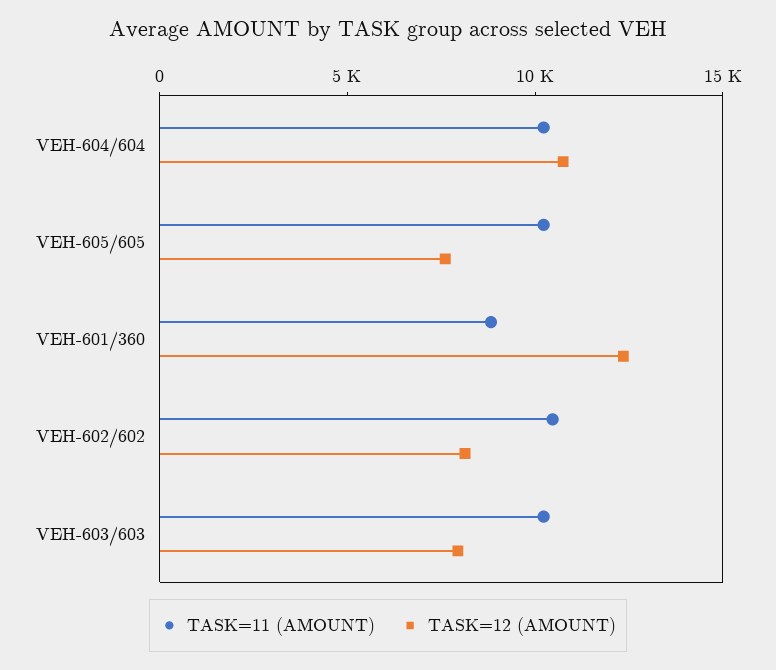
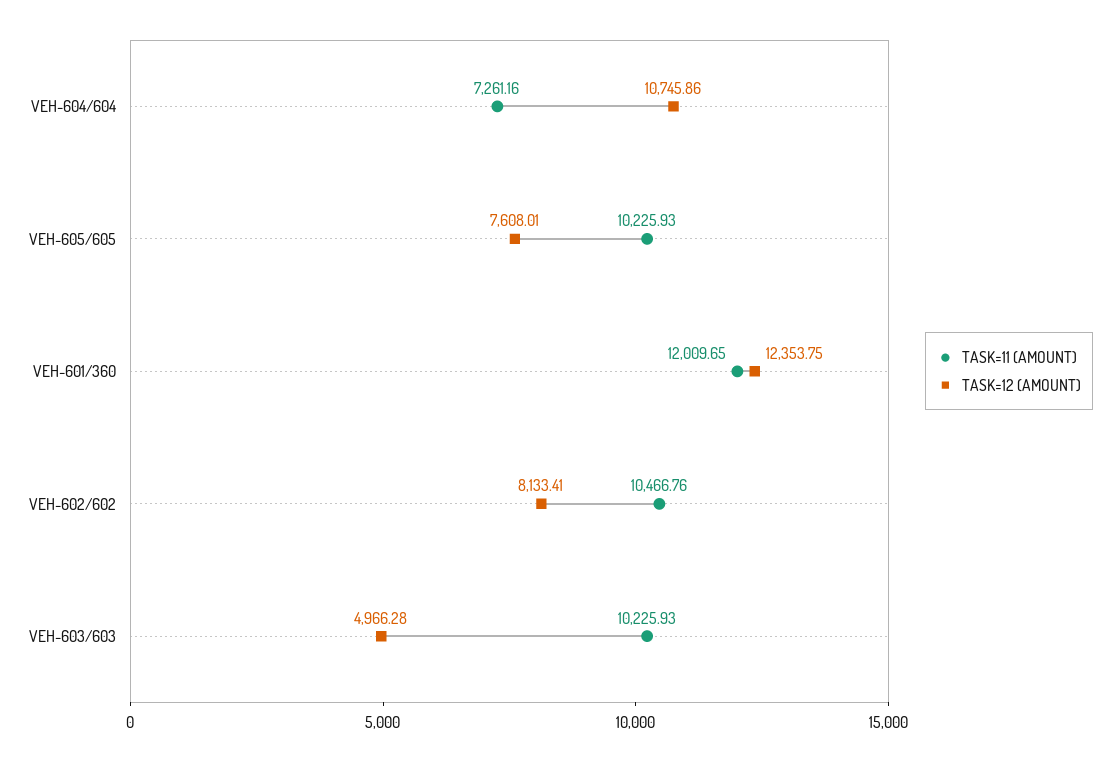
  {
    "TASK=11 (AMOUNT)": {
-     "VEH-604/604": 10000,
+     "VEH-604/604": 7261.16,
      "VEH-605/605": 10225.93,
-     "VEH-601/360": 9000,
+     "VEH-601/360": 12009.65,
      "VEH-602/602": 10466.76,
      "VEH-603/603": 10225.93
    },
    "TASK=12 (AMOUNT)": {
      "VEH-604/604": 10745.86,
      "VEH-605/605": 7608.01,
      "VEH-601/360": 12353.75,
      "VEH-602/602": 8133.41,
-     "VEH-603/603": 8000
+     "VEH-603/603": 4966.28
    }
  }

